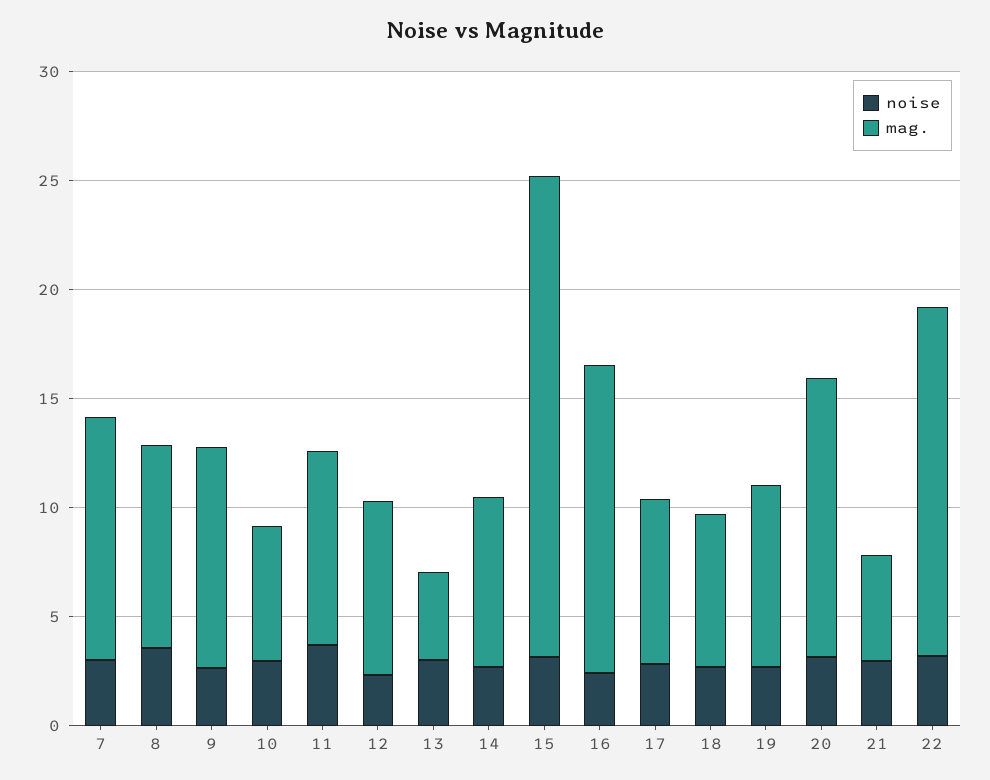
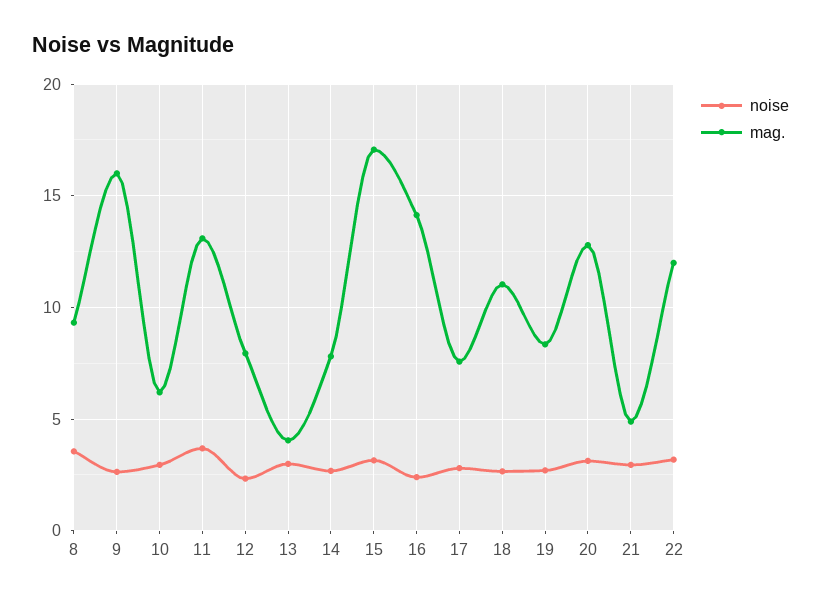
  {
    "noise": {
-     "7": 3,
      "8": 3.5,
      "9": 2.5,
      "10": 3,
      "11": 3.5,
      "12": 2.5,
      "13": 3,
      "14": 2.5,
      "15": 3,
      "16": 2.5,
      "17": 3,
      "18": 2.5,
      "19": 2.5,
      "20": 3,
      "21": 3,
      "22": 3
    },
    "mag.": {
-     "7": 11,
      "8": 9.5,
-     "9": 10,
+     "9": 16,
      "10": 6,
-     "11": 9,
+     "11": 13,
      "12": 8,
      "13": 4,
      "14": 8,
-     "15": 22,
+     "15": 17,
      "16": 14,
      "17": 7.5,
-     "18": 7,
+     "18": 11,
      "19": 8.5,
      "20": 13,
      "21": 5,
-     "22": 16
+     "22": 12
    }
  }

